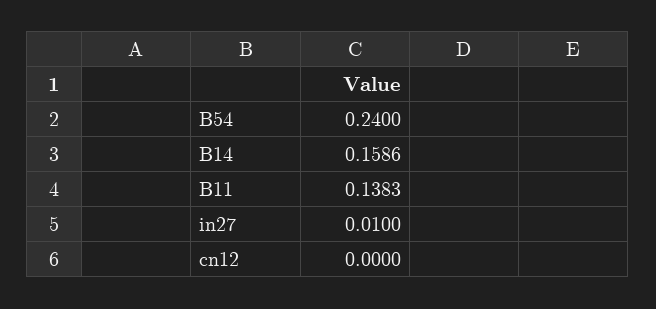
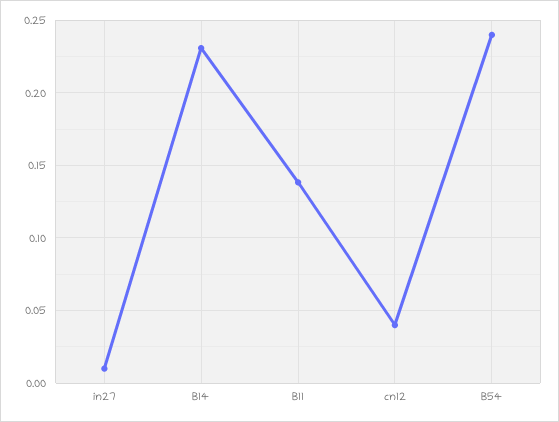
  {
    "B54": 0.24,
-   "B14": 0.1586,
+   "B14": 0.23,
    "B11": 0.1383,
    "in27": 0.01,
-   "cn12": 0
+   "cn12": 0.04
  }

